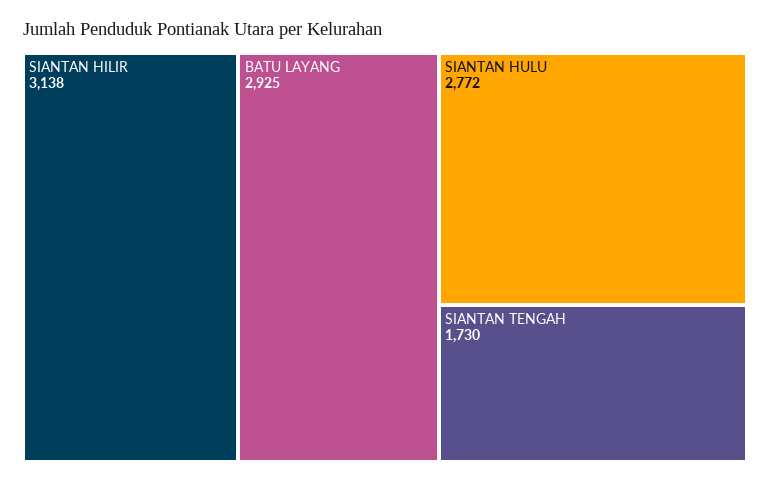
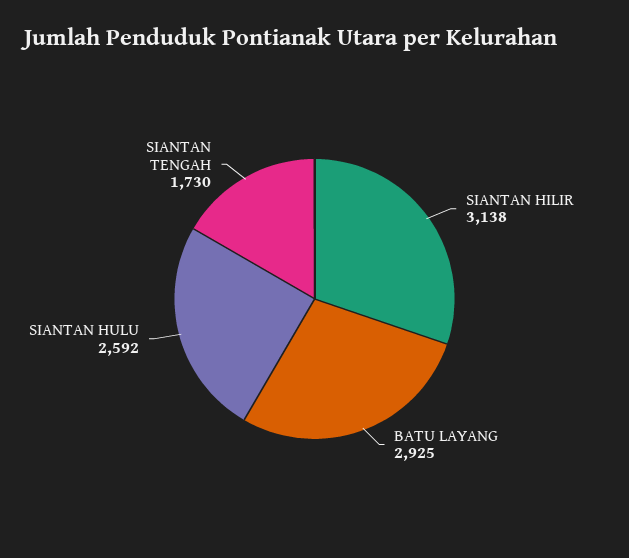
  {
    "SIANTAN HILIR": 3138,
    "BATU LAYANG": 2925,
-   "SIANTAN HULU": 2772,
+   "SIANTAN HULU": 2592,
    "SIANTAN TENGAH": 1730
  }

